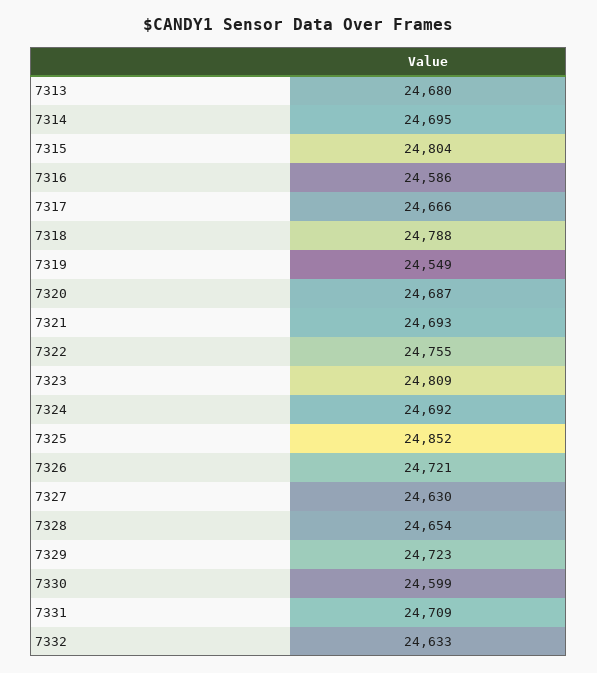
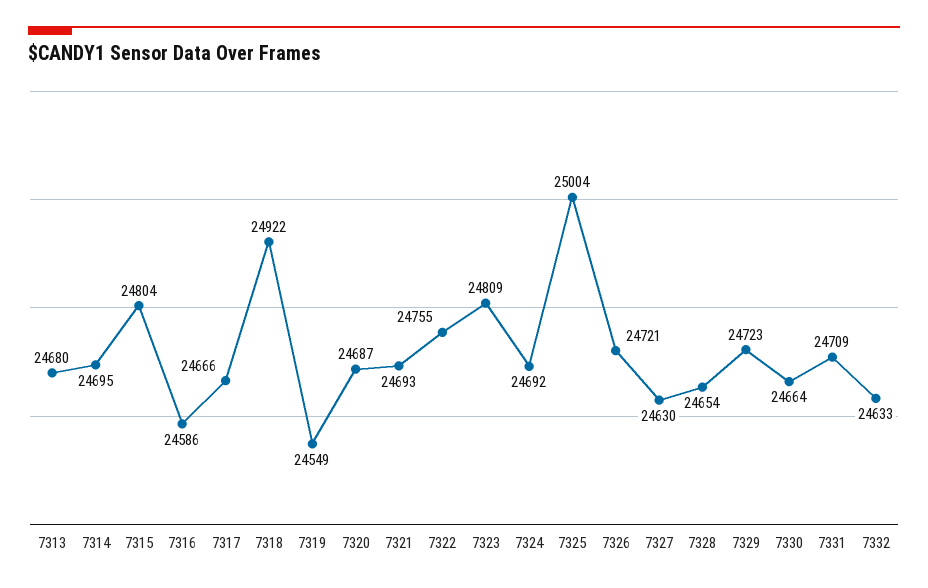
  {
    "7313": 24680,
    "7314": 24695,
    "7315": 24804,
    "7316": 24586,
    "7317": 24666,
-   "7318": 24788,
+   "7318": 24922,
    "7319": 24549,
    "7320": 24687,
    "7321": 24693,
    "7322": 24755,
    "7323": 24809,
    "7324": 24692,
-   "7325": 24852,
+   "7325": 25004,
    "7326": 24721,
    "7327": 24630,
    "7328": 24654,
    "7329": 24723,
-   "7330": 24599,
+   "7330": 24664,
    "7331": 24709,
    "7332": 24633
  }

